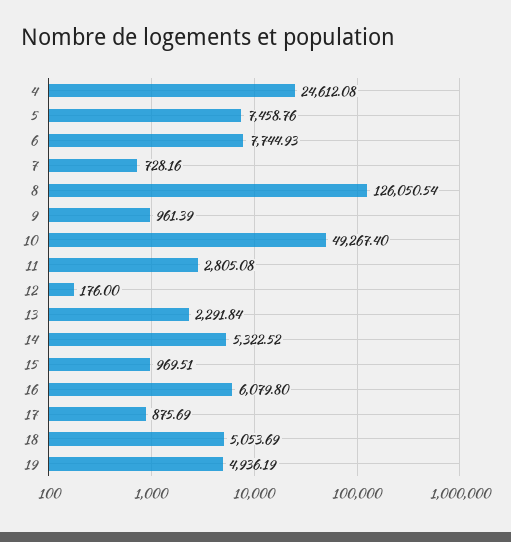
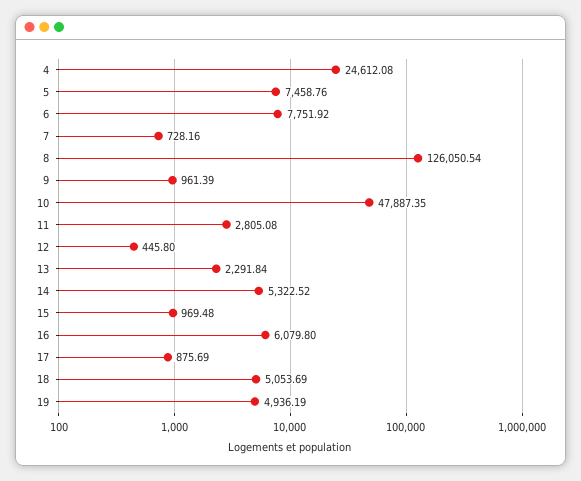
  {
    "4": 24612.08,
    "5": 7458.76,
-   "6": 7744.93,
+   "6": 7751.92,
    "7": 728.16,
    "8": 126050.54,
    "9": 961.39,
-   "10": 49267.4,
+   "10": 47887.35,
    "11": 2805.08,
-   "12": 176,
+   "12": 445.8,
    "13": 2291.84,
    "14": 5322.52,
-   "15": 969.51,
+   "15": 969.48,
    "16": 6079.8,
    "17": 875.69,
    "18": 5053.69,
    "19": 4936.19
  }

